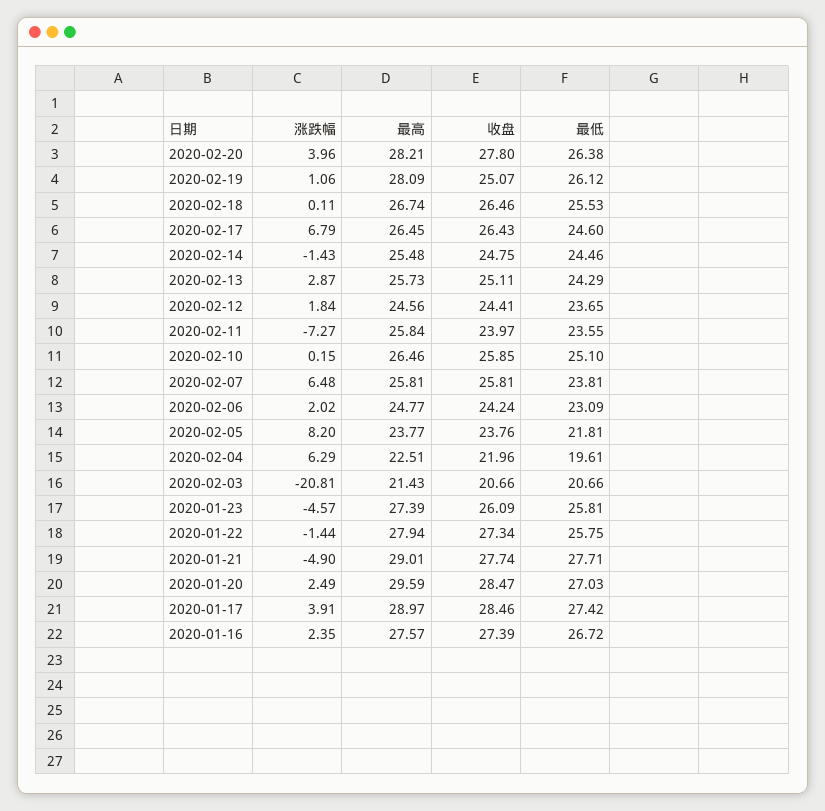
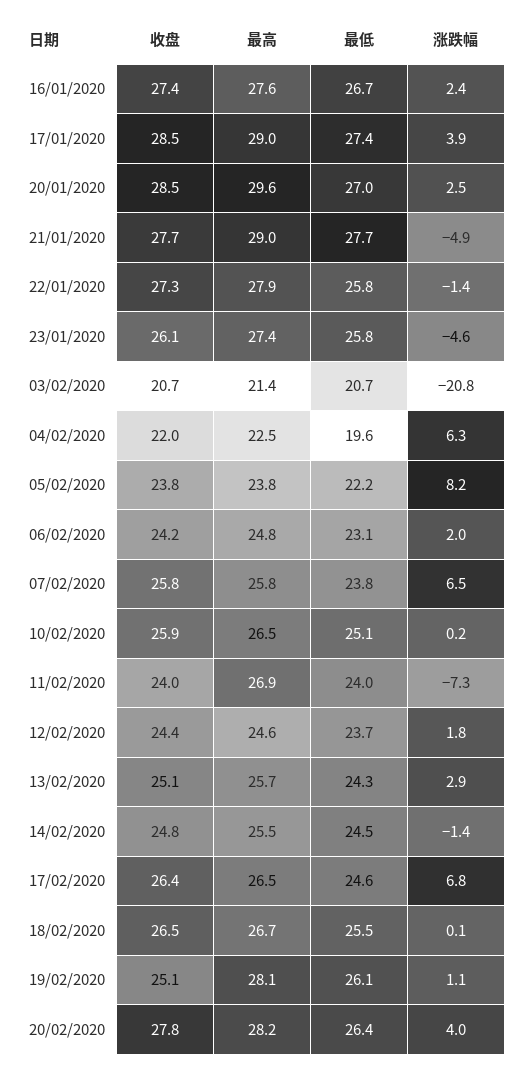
  {
    "涨跌幅": {
      "2020-02-20": 3.96,
      "2020-02-19": 1.06,
      "2020-02-18": 0.11,
      "2020-02-17": 6.79,
      "2020-02-14": -1.43,
      "2020-02-13": 2.87,
      "2020-02-12": 1.84,
      "2020-02-11": -7.27,
      "2020-02-10": 0.15,
      "2020-02-07": 6.48,
      "2020-02-06": 2.02,
      "2020-02-05": 8.2,
      "2020-02-04": 6.29,
      "2020-02-03": -20.81,
      "2020-01-23": -4.57,
      "2020-01-22": -1.44,
      "2020-01-21": -4.9,
      "2020-01-20": 2.49,
      "2020-01-17": 3.91,
      "2020-01-16": 2.35
    },
    "最高": {
      "2020-02-20": 28.21,
      "2020-02-19": 28.09,
      "2020-02-18": 26.74,
      "2020-02-17": 26.45,
      "2020-02-14": 25.48,
      "2020-02-13": 25.73,
      "2020-02-12": 24.56,
-     "2020-02-11": 25.84,
+     "2020-02-11": 26.9,
      "2020-02-10": 26.46,
      "2020-02-07": 25.81,
      "2020-02-06": 24.77,
      "2020-02-05": 23.77,
      "2020-02-04": 22.51,
      "2020-02-03": 21.43,
      "2020-01-23": 27.39,
      "2020-01-22": 27.94,
      "2020-01-21": 29.01,
      "2020-01-20": 29.59,
      "2020-01-17": 28.97,
      "2020-01-16": 27.57
    },
    "收盘": {
      "2020-02-20": 27.8,
      "2020-02-19": 25.07,
      "2020-02-18": 26.46,
      "2020-02-17": 26.43,
      "2020-02-14": 24.75,
      "2020-02-13": 25.11,
      "2020-02-12": 24.41,
      "2020-02-11": 23.97,
      "2020-02-10": 25.85,
      "2020-02-07": 25.81,
      "2020-02-06": 24.24,
      "2020-02-05": 23.76,
      "2020-02-04": 21.96,
      "2020-02-03": 20.66,
      "2020-01-23": 26.09,
      "2020-01-22": 27.34,
      "2020-01-21": 27.74,
      "2020-01-20": 28.47,
      "2020-01-17": 28.46,
      "2020-01-16": 27.39
    },
    "最低": {
      "2020-02-20": 26.38,
      "2020-02-19": 26.12,
      "2020-02-18": 25.53,
      "2020-02-17": 24.6,
      "2020-02-14": 24.46,
      "2020-02-13": 24.29,
      "2020-02-12": 23.65,
-     "2020-02-11": 23.55,
+     "2020-02-11": 24,
      "2020-02-10": 25.1,
      "2020-02-07": 23.81,
      "2020-02-06": 23.09,
-     "2020-02-05": 21.81,
+     "2020-02-05": 22.2,
      "2020-02-04": 19.61,
      "2020-02-03": 20.66,
      "2020-01-23": 25.81,
      "2020-01-22": 25.75,
      "2020-01-21": 27.71,
      "2020-01-20": 27.03,
      "2020-01-17": 27.42,
      "2020-01-16": 26.72
    }
  }

